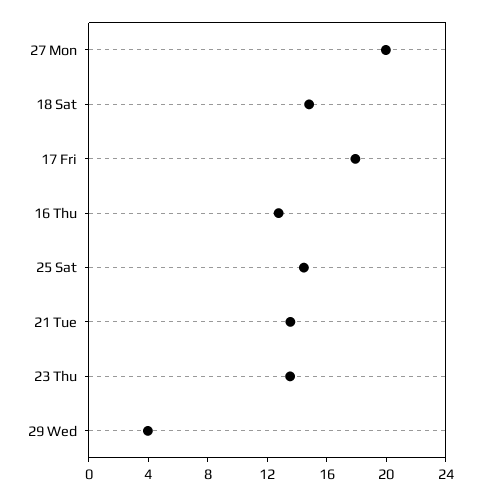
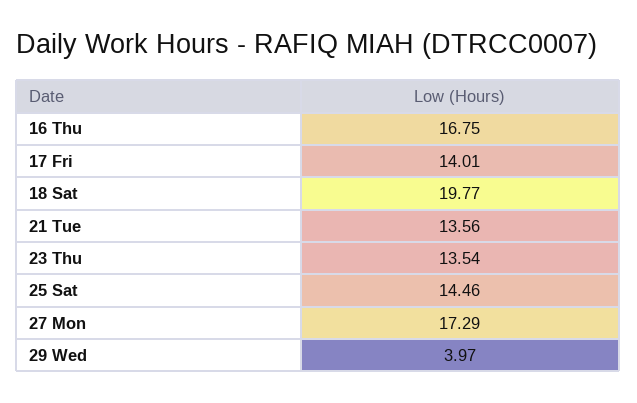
  {
-   "27 Mon": 20,
+   "27 Mon": 17.29,
-   "18 Sat": 15,
+   "18 Sat": 19.77,
-   "17 Fri": 18,
+   "17 Fri": 14.01,
-   "16 Thu": 13,
+   "16 Thu": 16.75,
    "25 Sat": 14.46,
    "21 Tue": 13.56,
    "23 Thu": 13.54,
    "29 Wed": 3.97
  }

